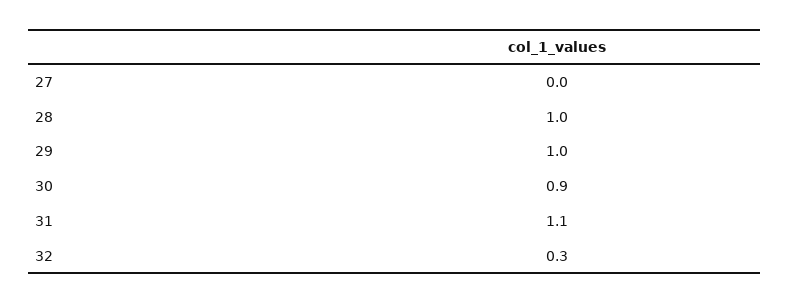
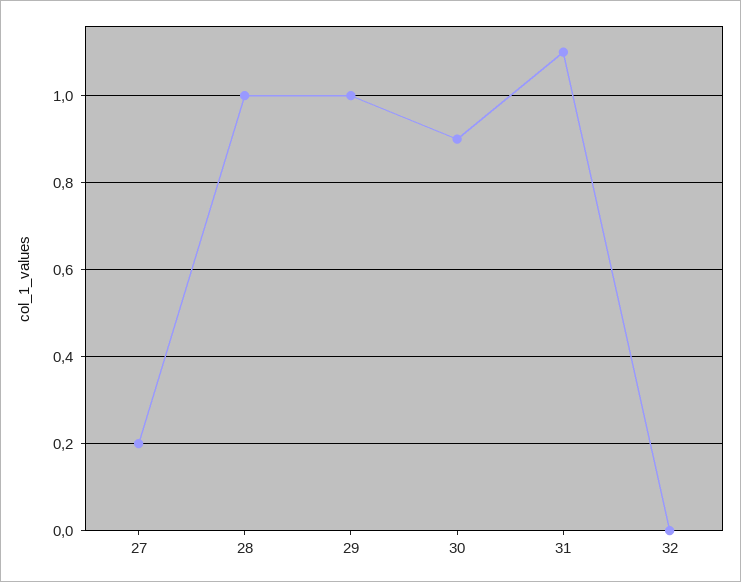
  {
-   "27": 0,
+   "27": 0.2,
    "28": 1,
    "29": 1,
    "30": 0.9,
    "31": 1.1,
-   "32": 0.3
+   "32": 0
  }

